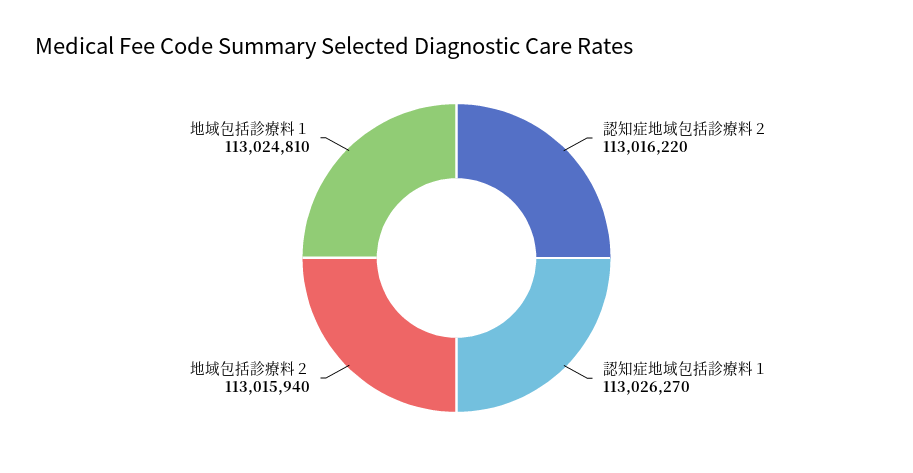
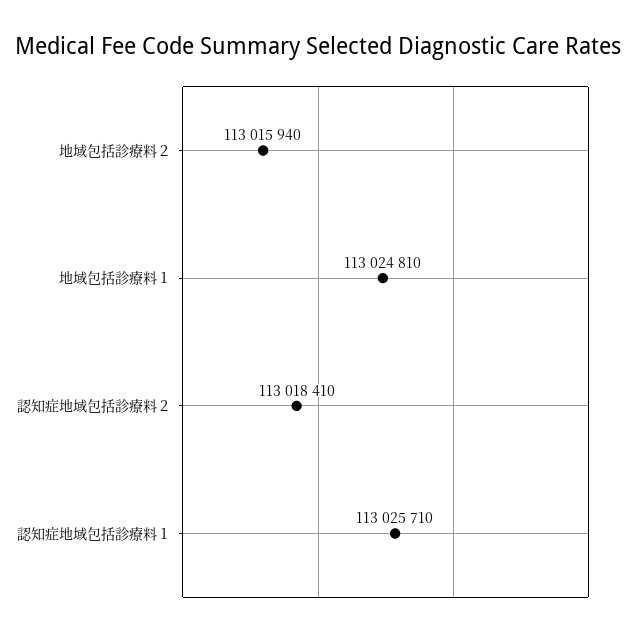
  {
-   "認知症地域包括診療料２": 113016220,
+   "認知症地域包括診療料２": 113018410,
-   "認知症地域包括診療料１": 113026270,
+   "認知症地域包括診療料１": 113025710,
    "地域包括診療料２": 113015940,
    "地域包括診療料１": 113024810
  }

